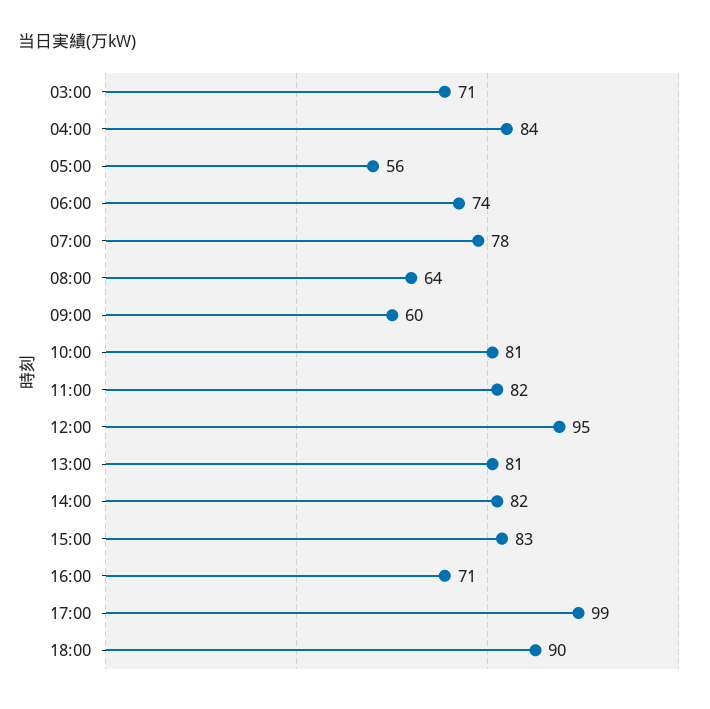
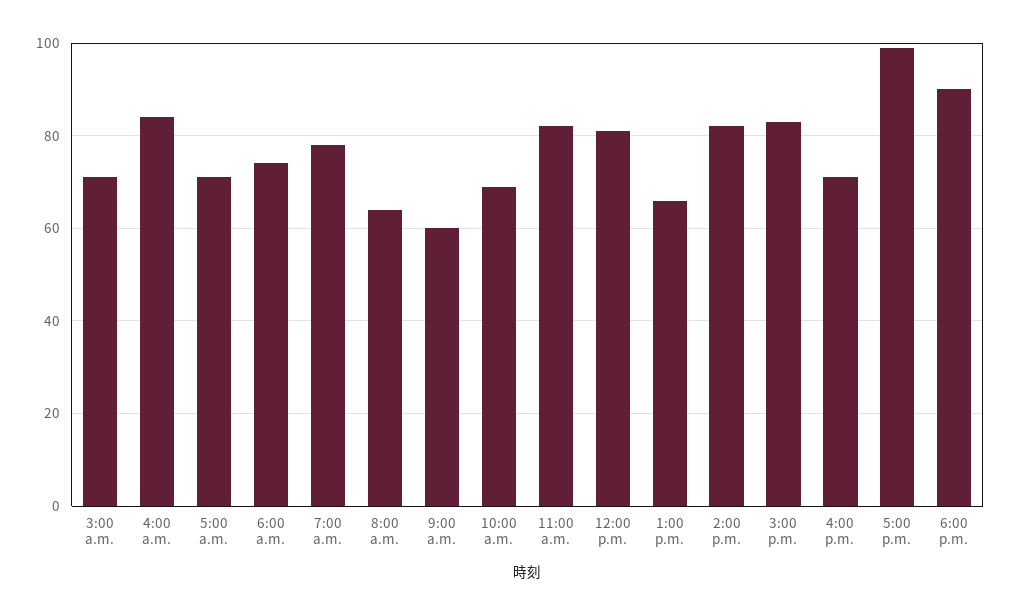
  {
    "03:00": 71,
    "04:00": 84,
-   "05:00": 56,
+   "05:00": 70,
    "06:00": 74,
    "07:00": 78,
    "08:00": 64,
    "09:00": 60,
-   "10:00": 81,
+   "10:00": 70,
    "11:00": 82,
-   "12:00": 95,
+   "12:00": 80,
-   "13:00": 81,
+   "13:00": 65,
    "14:00": 82,
    "15:00": 83,
    "16:00": 71,
    "17:00": 99,
    "18:00": 90
  }

